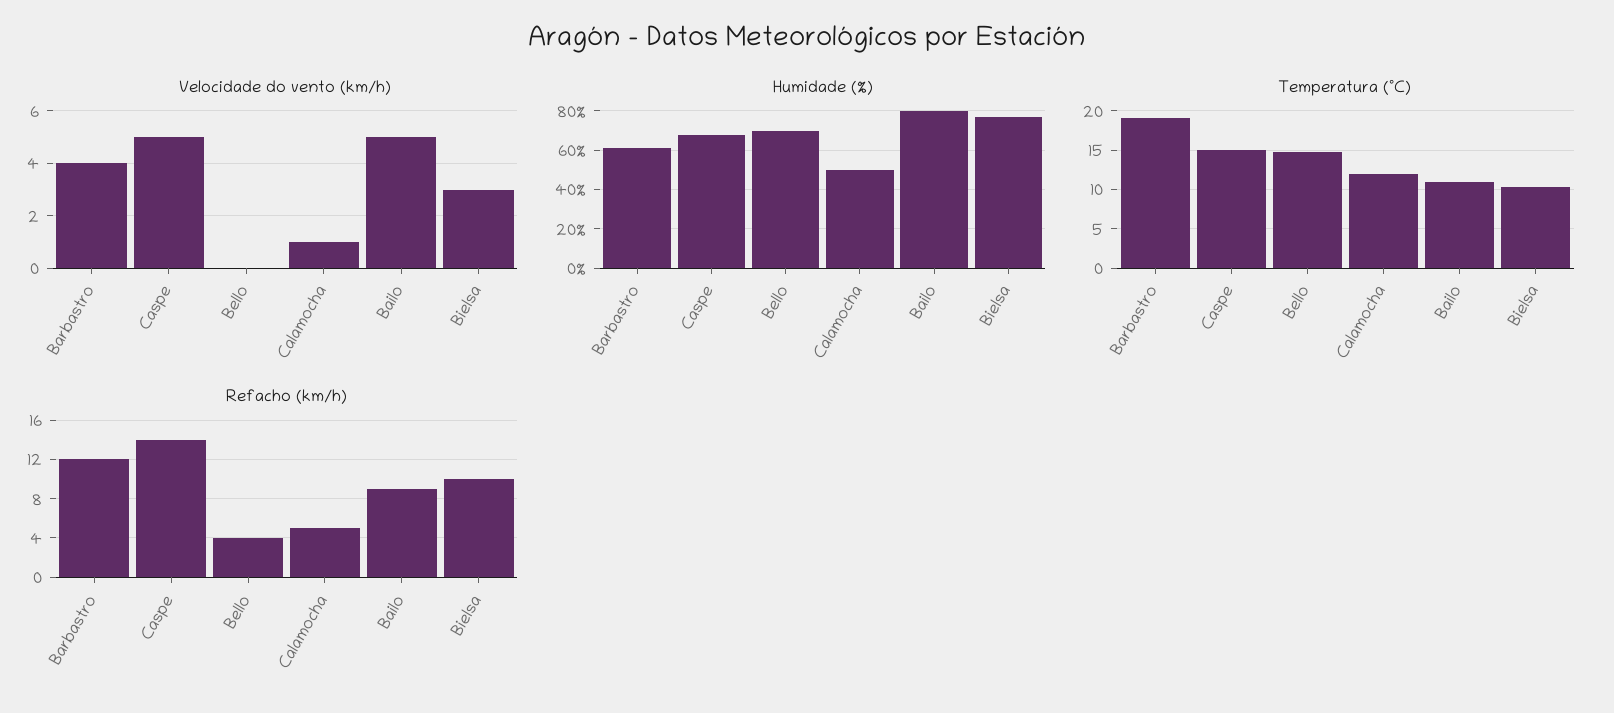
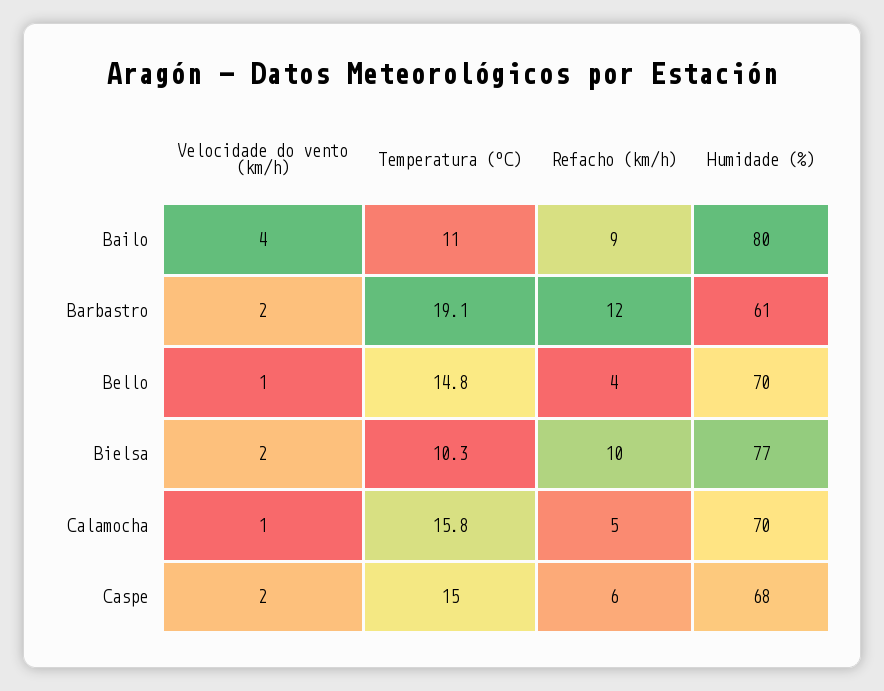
  {
    "Velocidade do vento (km/h)": {
-     "Barbastro": 4,
+     "Barbastro": 2,
-     "Caspe": 5,
+     "Caspe": 2,
-     "Bello": 0,
+     "Bello": 1,
      "Calamocha": 1,
-     "Bailo": 5,
+     "Bailo": 4,
-     "Bielsa": 3
+     "Bielsa": 2
    },
    "Humidade (%)": {
      "Barbastro": 61,
      "Caspe": 68,
      "Bello": 70,
-     "Calamocha": 50,
+     "Calamocha": 70,
      "Bailo": 80,
      "Bielsa": 77
    },
    "Temperatura (ºC)": {
      "Barbastro": 19.1,
      "Caspe": 15,
      "Bello": 14.8,
-     "Calamocha": 12,
+     "Calamocha": 15.8,
      "Bailo": 11,
      "Bielsa": 10.3
    },
    "Refacho (km/h)": {
      "Barbastro": 12,
-     "Caspe": 14,
+     "Caspe": 6,
      "Bello": 4,
      "Calamocha": 5,
      "Bailo": 9,
      "Bielsa": 10
    }
  }

